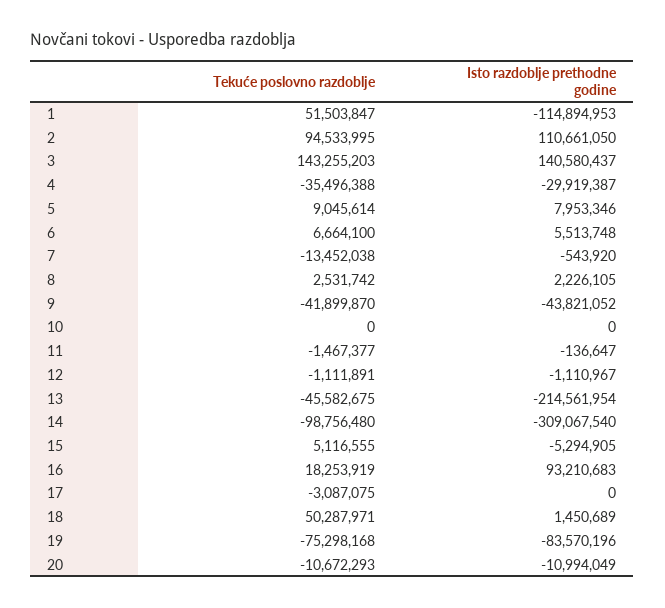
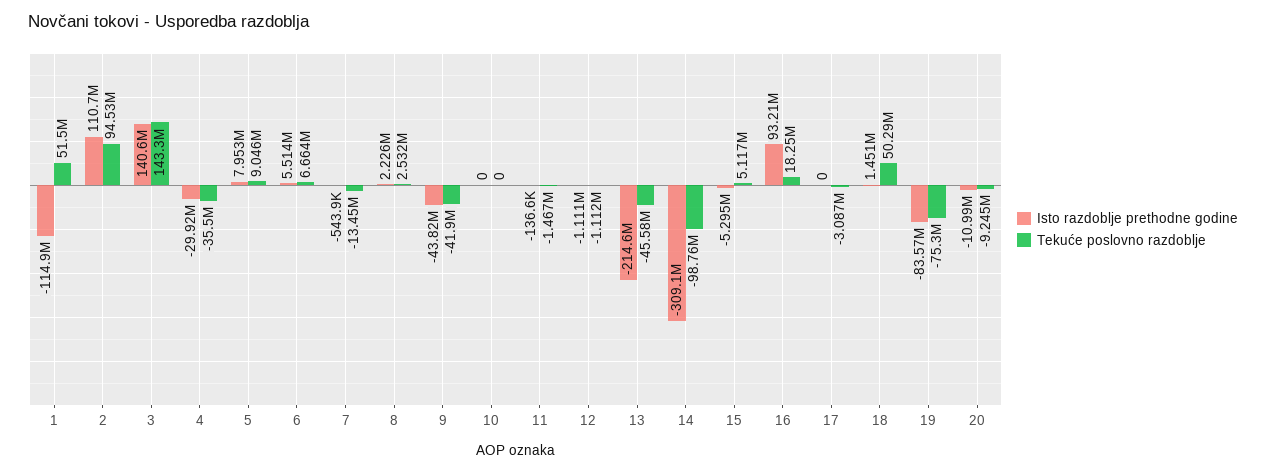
  {
    "Tekuće poslovno razdoblje": {
      "1": 51503847,
      "2": 94533995,
      "3": 143255203,
      "4": -35496388,
      "5": 9045614,
      "6": 6664100,
      "7": -13452038,
      "8": 2531742,
      "9": -41899870,
      "10": 0,
      "11": -1467377,
      "12": -1111891,
      "13": -45582675,
      "14": -98756480,
      "15": 5116555,
      "16": 18253919,
      "17": -3087075,
      "18": 50287971,
      "19": -75298168,
-     "20": -10672293
+     "20": -9245000
    },
    "Isto razdoblje prethodne godine": {
      "1": -114894953,
      "2": 110661050,
      "3": 140580437,
      "4": -29919387,
      "5": 7953346,
      "6": 5513748,
      "7": -543920,
      "8": 2226105,
      "9": -43821052,
      "10": 0,
      "11": -136647,
      "12": -1110967,
      "13": -214561954,
      "14": -309067540,
      "15": -5294905,
      "16": 93210683,
      "17": 0,
      "18": 1450689,
      "19": -83570196,
      "20": -10994049
    }
  }

